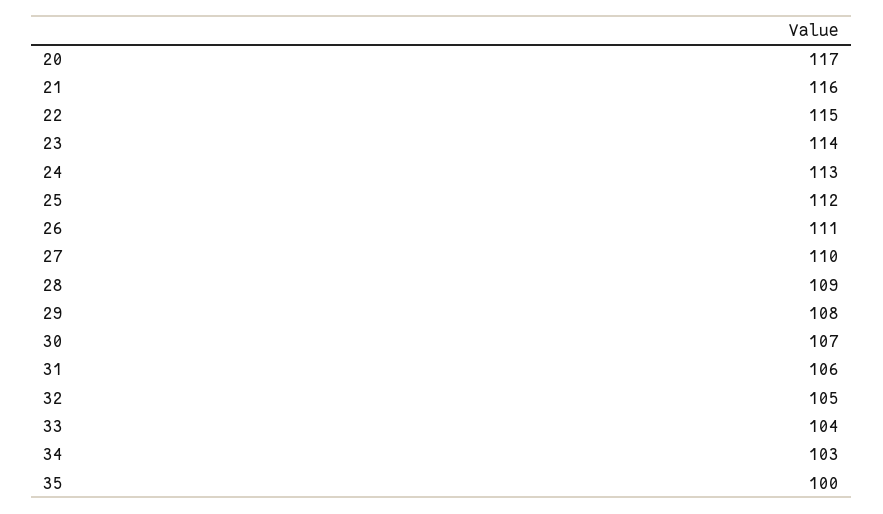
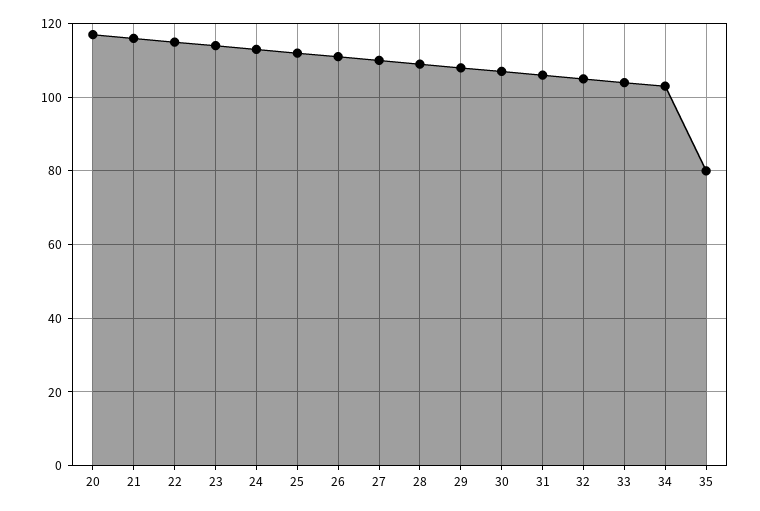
  {
    "20": 117,
    "21": 116,
    "22": 115,
    "23": 114,
    "24": 113,
    "25": 112,
    "26": 111,
    "27": 110,
    "28": 109,
    "29": 108,
    "30": 107,
    "31": 106,
    "32": 105,
    "33": 104,
    "34": 103,
-   "35": 100
+   "35": 80
  }

